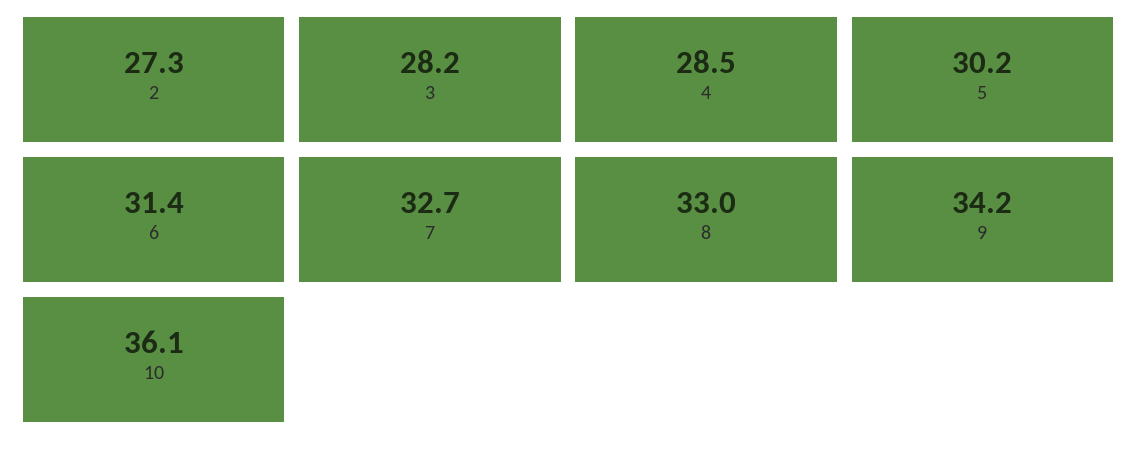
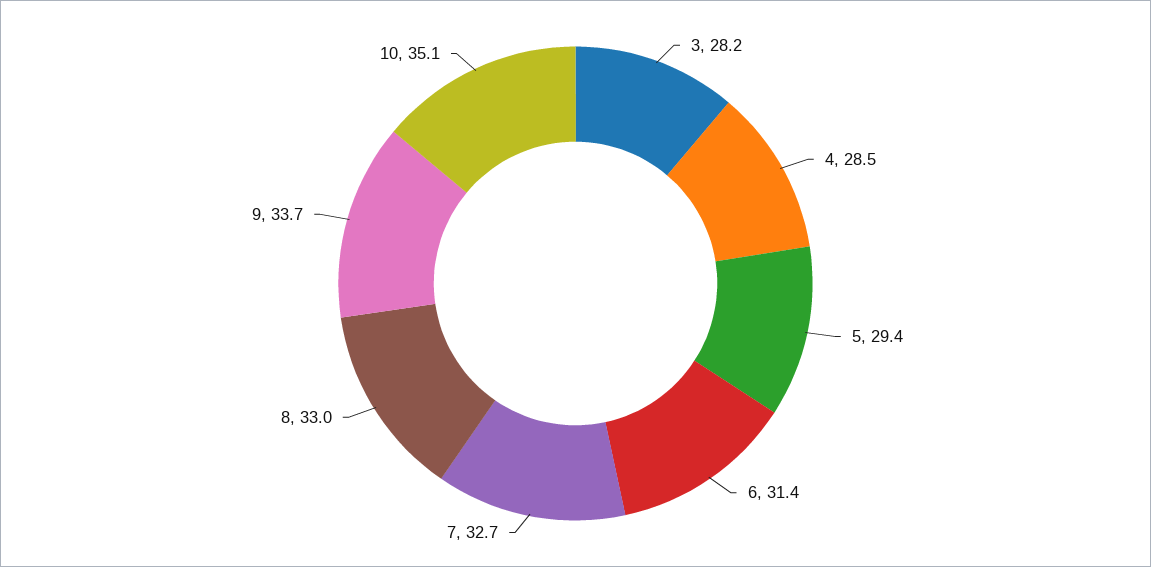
  {
-   "2": 27.3,
    "3": 28.2,
    "4": 28.5,
-   "5": 30.2,
+   "5": 29.4,
    "6": 31.4,
    "7": 32.7,
    "8": 33,
-   "9": 34.2,
+   "9": 33.7,
-   "10": 36.1
+   "10": 35.1
  }

